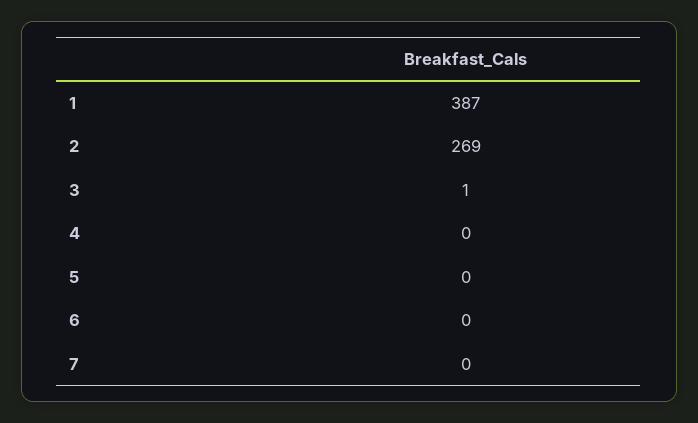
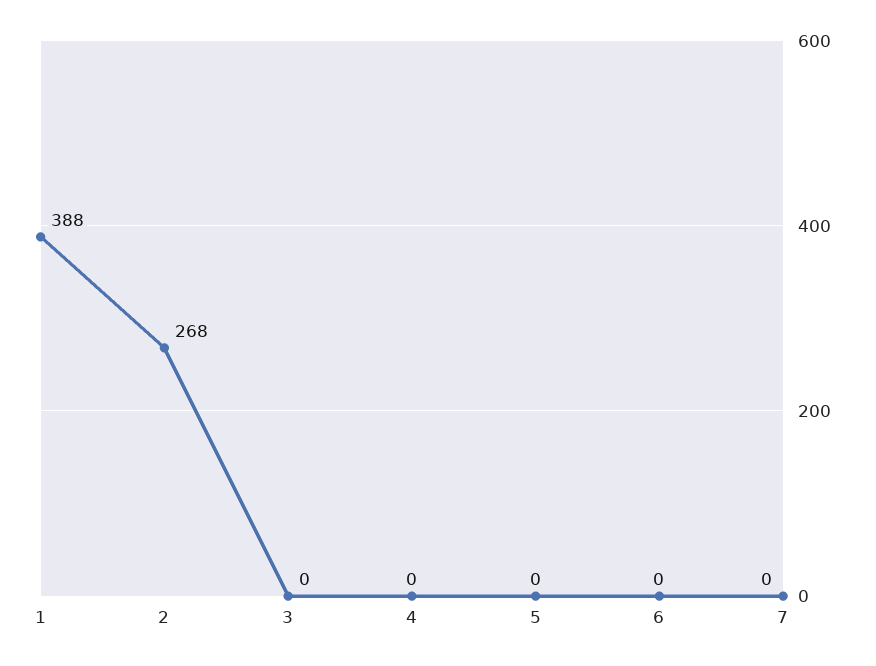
  {
-   "1": 387,
+   "1": 388,
-   "2": 269,
+   "2": 268,
-   "3": 1,
+   "3": 0,
    "4": 0,
    "5": 0,
    "6": 0,
    "7": 0
  }

